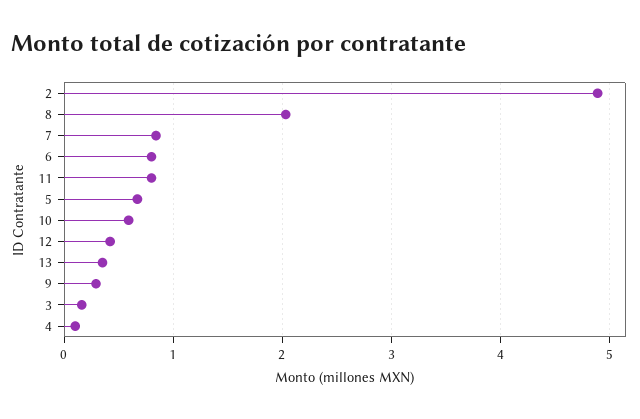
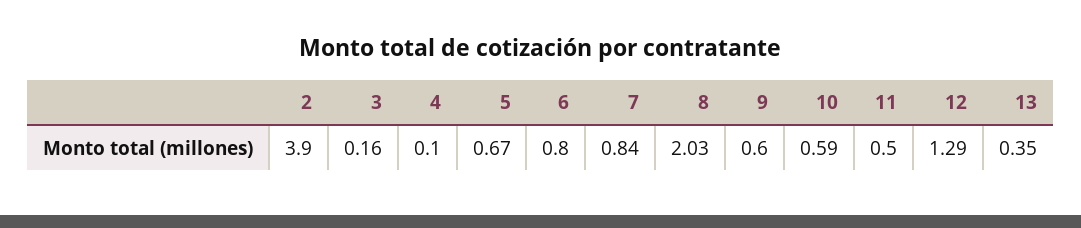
  {
-   "2": 4.9,
+   "2": 3.9,
    "8": 2.03,
    "7": 0.84,
    "6": 0.8,
-   "11": 0.8,
+   "11": 0.5,
    "5": 0.67,
    "10": 0.59,
-   "12": 0.4,
+   "12": 1.29,
    "13": 0.35,
-   "9": 0.3,
+   "9": 0.6,
    "3": 0.16,
    "4": 0.1
  }

